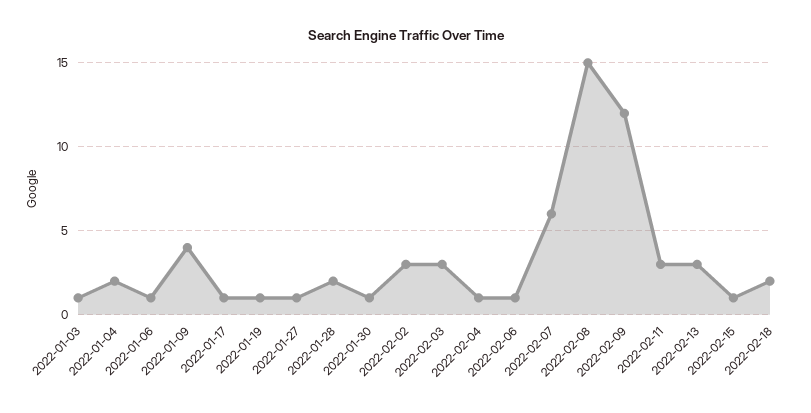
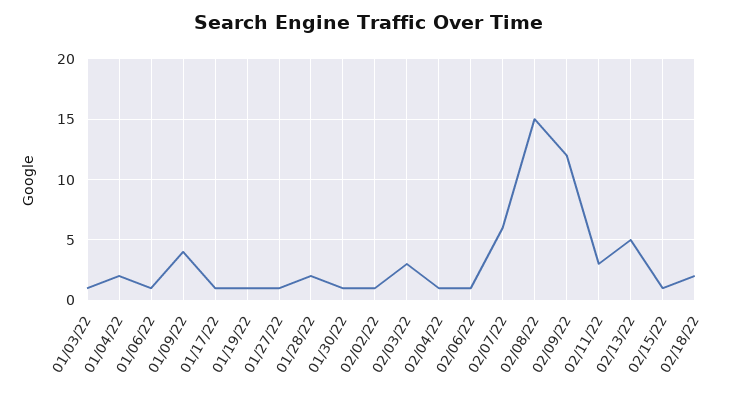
  {
    "2022-01-03": 1,
    "2022-01-04": 2,
    "2022-01-06": 1,
    "2022-01-09": 4,
    "2022-01-17": 1,
    "2022-01-19": 1,
    "2022-01-27": 1,
    "2022-01-28": 2,
    "2022-01-30": 1,
-   "2022-02-02": 3,
+   "2022-02-02": 1,
    "2022-02-03": 3,
    "2022-02-04": 1,
    "2022-02-06": 1,
    "2022-02-07": 6,
    "2022-02-08": 15,
    "2022-02-09": 12,
    "2022-02-11": 3,
-   "2022-02-13": 3,
+   "2022-02-13": 5,
    "2022-02-15": 1,
    "2022-02-18": 2
  }

